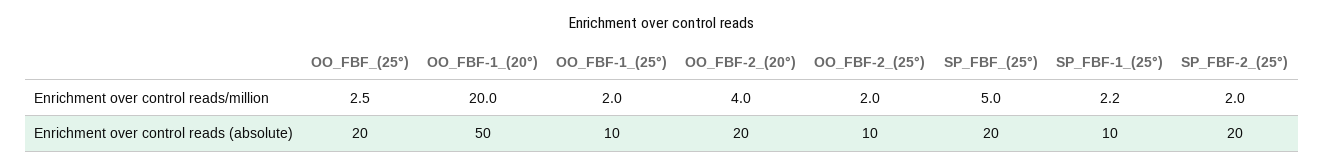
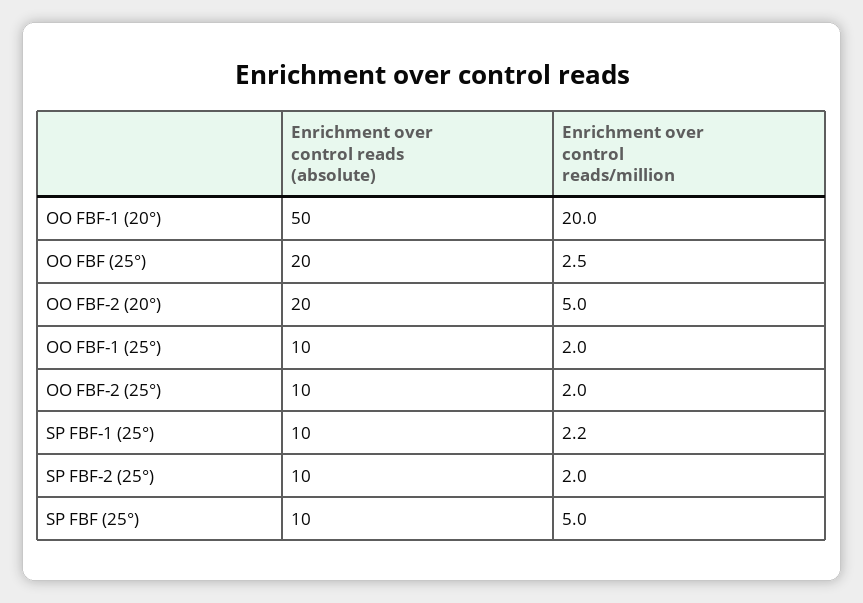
  {
    "OO_FBF_(25°)": {
      "Enrichment over control reads/million": 2.5,
      "Enrichment over control reads (absolute)": 20
    },
    "OO_FBF-1_(20°)": {
      "Enrichment over control reads/million": 20,
      "Enrichment over control reads (absolute)": 50
    },
    "OO_FBF-1_(25°)": {
      "Enrichment over control reads/million": 2,
      "Enrichment over control reads (absolute)": 10
    },
    "OO_FBF-2_(20°)": {
-     "Enrichment over control reads/million": 4,
+     "Enrichment over control reads/million": 5,
      "Enrichment over control reads (absolute)": 20
    },
    "OO_FBF-2_(25°)": {
      "Enrichment over control reads/million": 2,
      "Enrichment over control reads (absolute)": 10
    },
    "SP_FBF_(25°)": {
      "Enrichment over control reads/million": 5,
-     "Enrichment over control reads (absolute)": 20
+     "Enrichment over control reads (absolute)": 10
    },
    "SP_FBF-1_(25°)": {
      "Enrichment over control reads/million": 2.2,
      "Enrichment over control reads (absolute)": 10
    },
    "SP_FBF-2_(25°)": {
      "Enrichment over control reads/million": 2,
-     "Enrichment over control reads (absolute)": 20
+     "Enrichment over control reads (absolute)": 10
    }
  }

